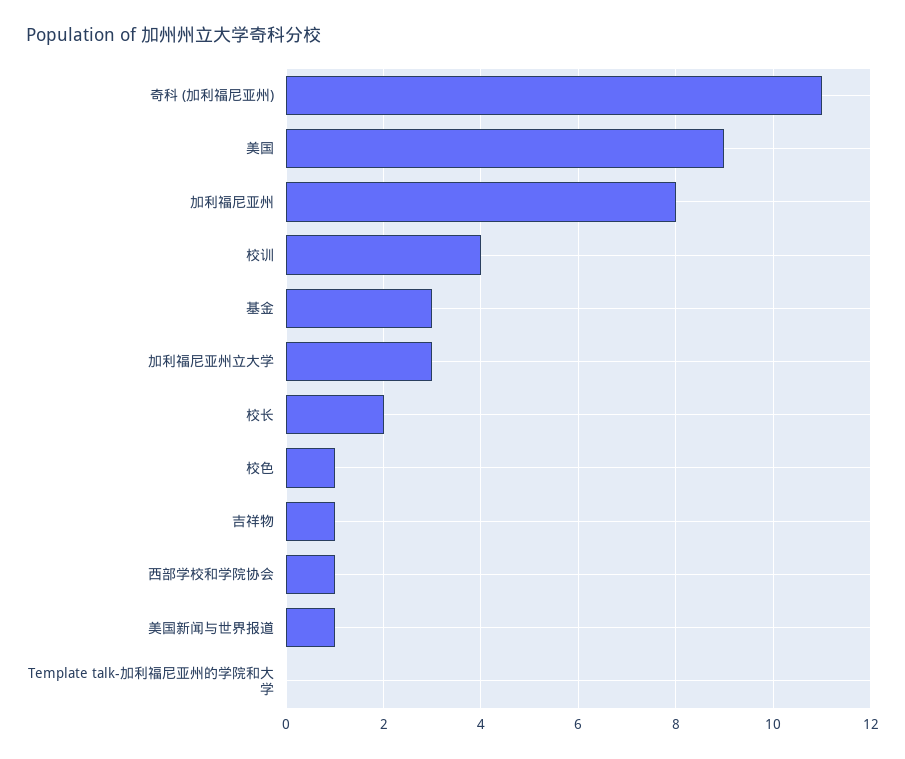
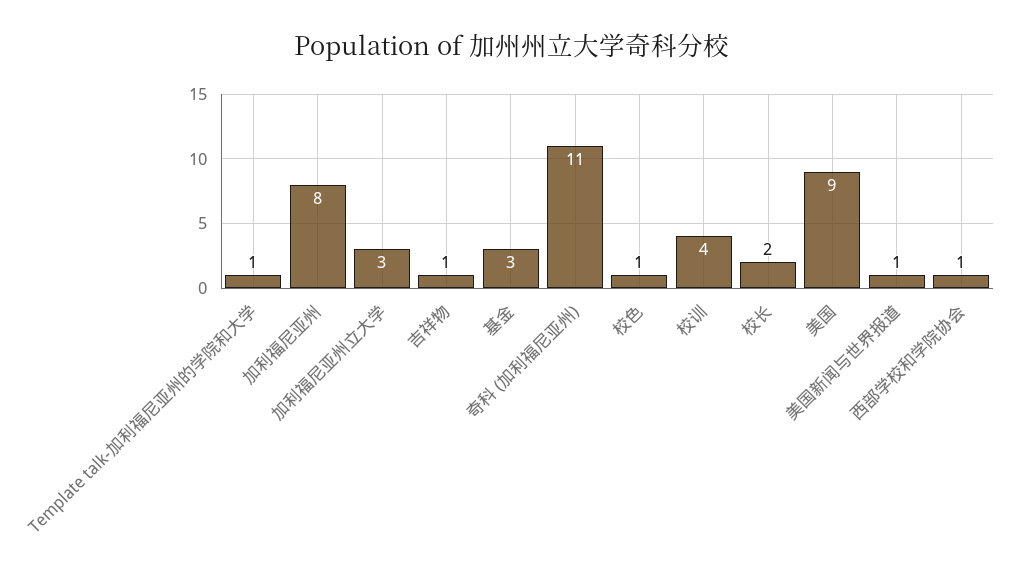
  {
    "奇科 (加利福尼亚州)": 11,
    "美国": 9,
    "加利福尼亚州": 8,
    "校训": 4,
    "基金": 3,
    "加利福尼亚州立大学": 3,
    "校长": 2,
    "校色": 1,
    "吉祥物": 1,
    "西部学校和学院协会": 1,
    "美国新闻与世界报道": 1,
-   "Template talk-加利福尼亚州的学院和大学": 0
+   "Template talk-加利福尼亚州的学院和大学": 1
  }

